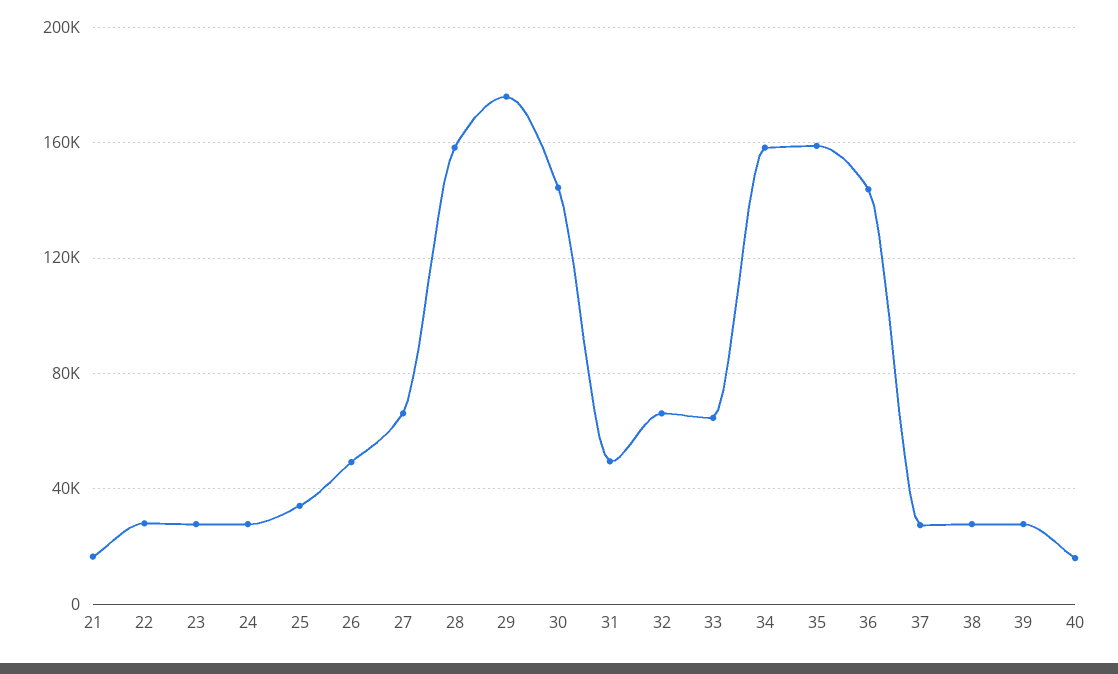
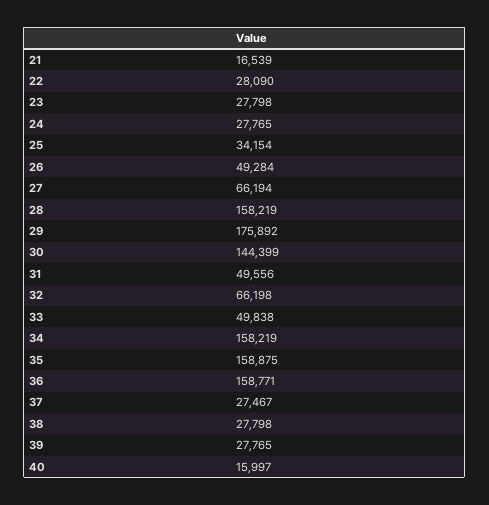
  {
    "21": 16539,
    "22": 28090,
    "23": 27798,
    "24": 27765,
    "25": 34154,
    "26": 49284,
    "27": 66194,
    "28": 158219,
    "29": 175892,
    "30": 144399,
    "31": 49556,
    "32": 66198,
-   "33": 65000,
+   "33": 49838,
    "34": 158219,
    "35": 158875,
-   "36": 145000,
+   "36": 158771,
    "37": 27467,
    "38": 27798,
    "39": 27765,
    "40": 15997
  }

